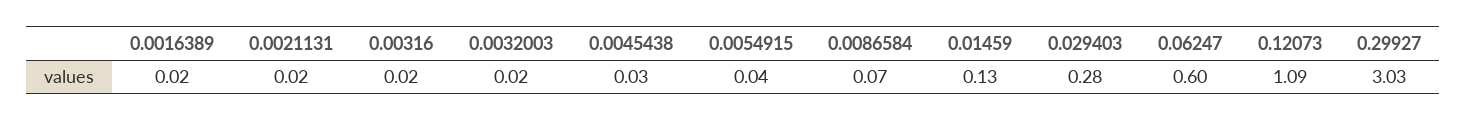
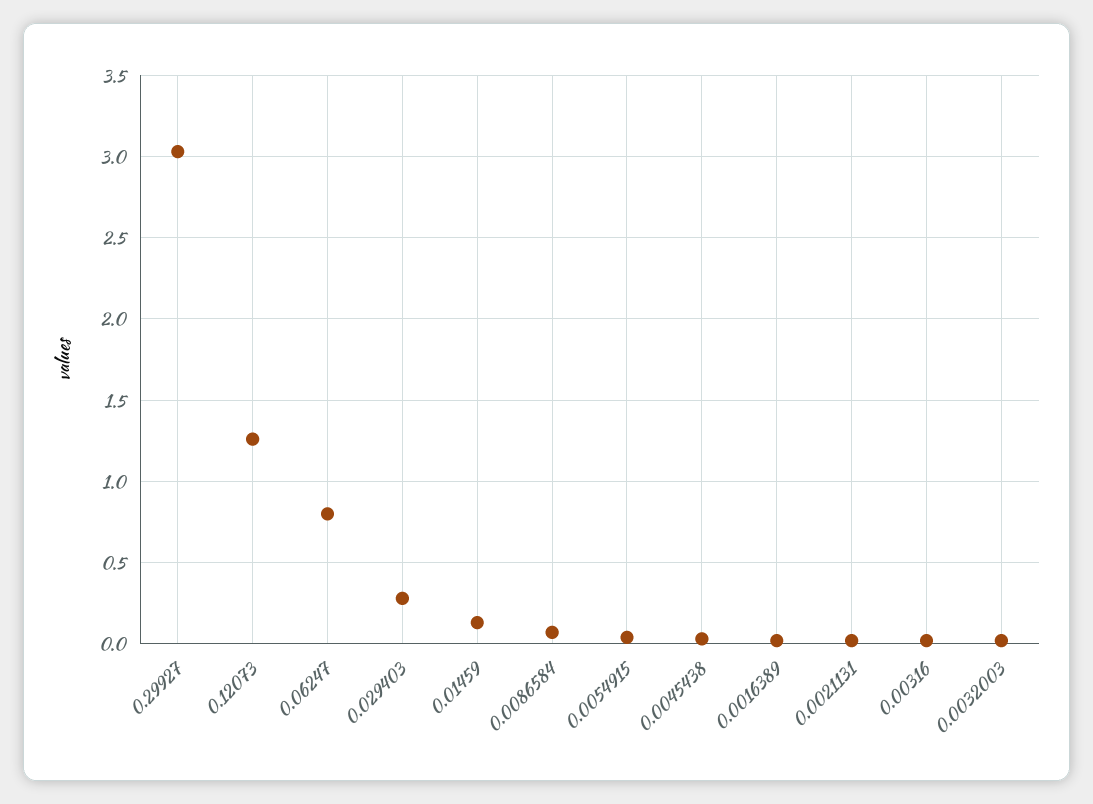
  {
    "0.0016389": 0.02,
    "0.0021131": 0.02,
    "0.00316": 0.02,
    "0.0032003": 0.02,
    "0.0045438": 0.03,
    "0.0054915": 0.04,
    "0.0086584": 0.07,
    "0.01459": 0.13,
    "0.029403": 0.28,
-   "0.06247": 0.6,
+   "0.06247": 0.8,
-   "0.12073": 1.09,
+   "0.12073": 1.25,
    "0.29927": 3.03
  }

